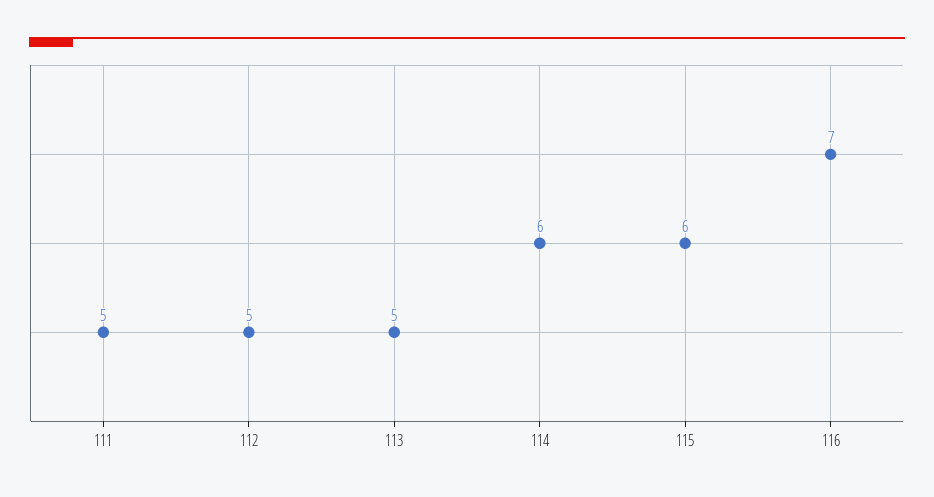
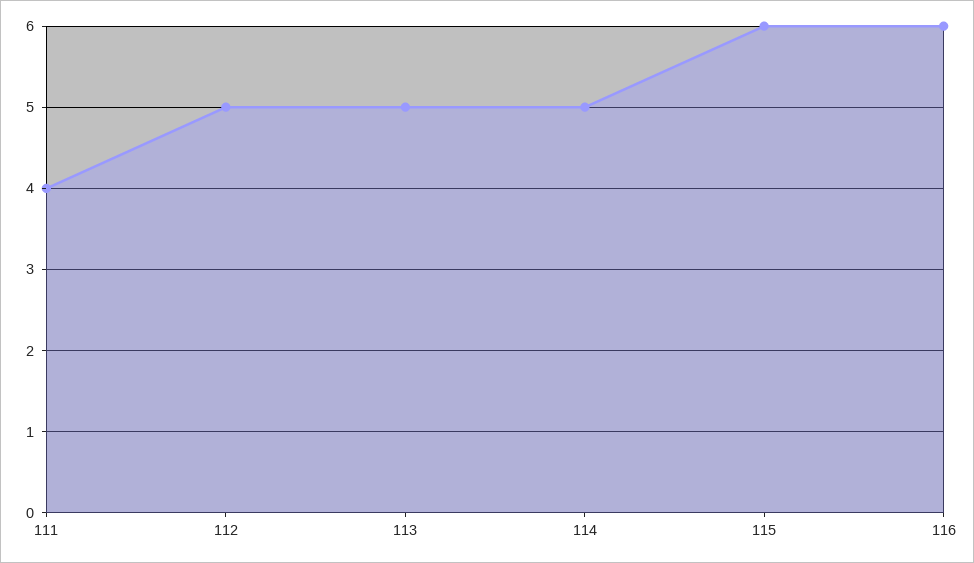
  {
-   "111": 5,
+   "111": 4,
    "112": 5,
    "113": 5,
-   "114": 6,
+   "114": 5,
    "115": 6,
-   "116": 7
+   "116": 6
  }

